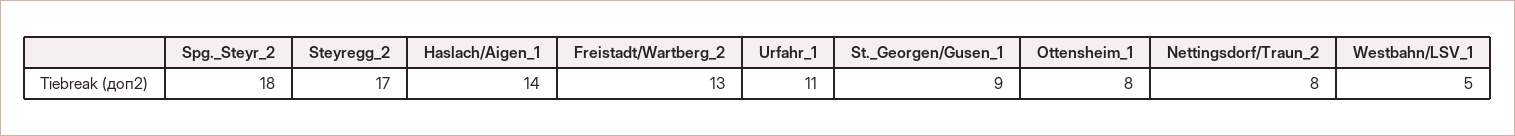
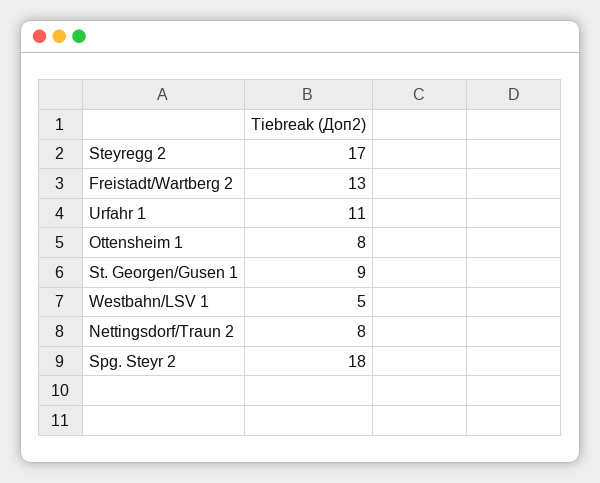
  {
    "Spg._Steyr_2": 18,
    "Steyregg_2": 17,
-   "Haslach/Aigen_1": 14,
    "Freistadt/Wartberg_2": 13,
    "Urfahr_1": 11,
    "St._Georgen/Gusen_1": 9,
    "Ottensheim_1": 8,
    "Nettingsdorf/Traun_2": 8,
    "Westbahn/LSV_1": 5
  }

